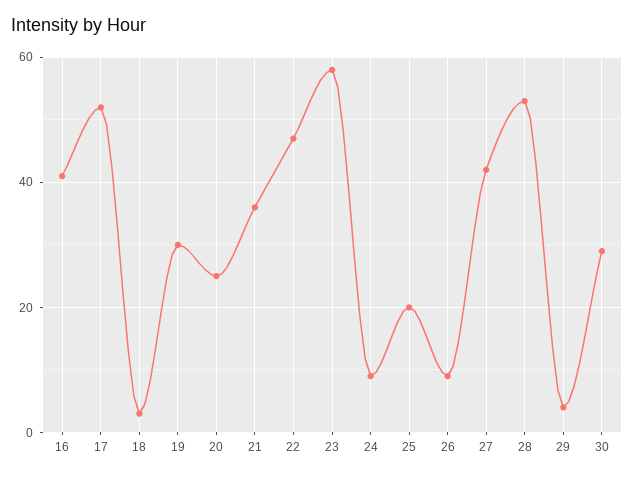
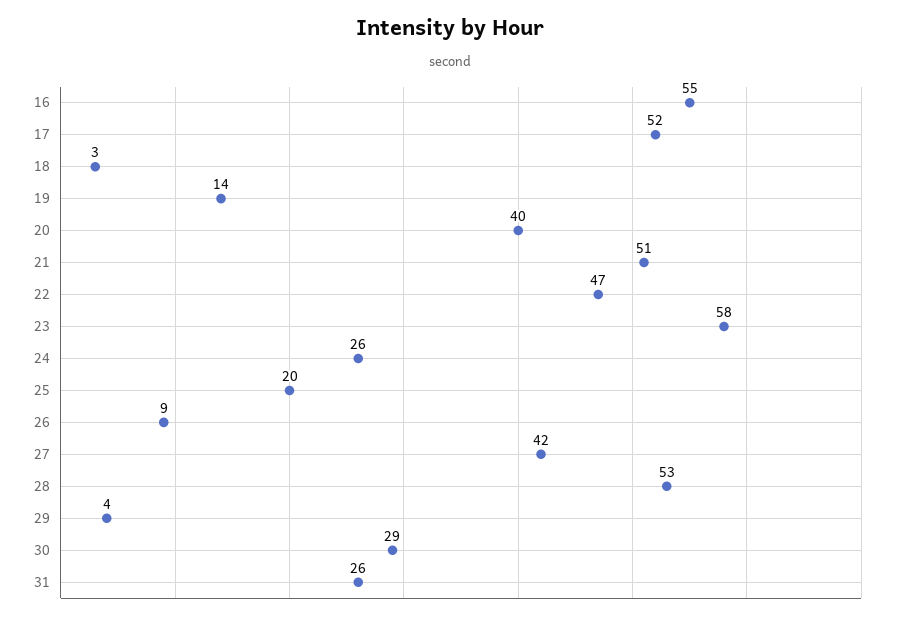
  {
-   "16": 40,
+   "16": 55,
    "17": 52,
    "18": 3,
-   "19": 30,
+   "19": 14,
-   "20": 25,
+   "20": 40,
-   "21": 35,
+   "21": 51,
    "22": 47,
    "23": 58,
-   "24": 10,
+   "24": 26,
    "25": 20,
    "26": 9,
    "27": 42,
    "28": 53,
    "29": 4,
-   "30": 29
+   "30": 29,
+   "31": 26
  }

